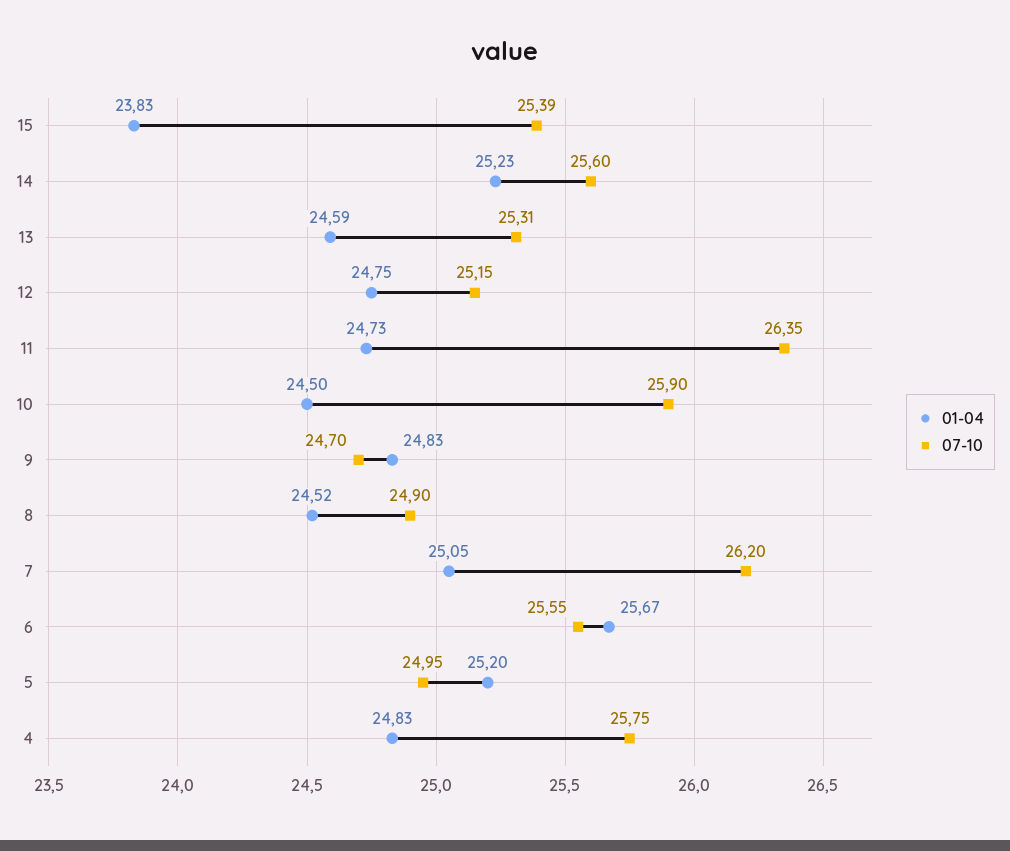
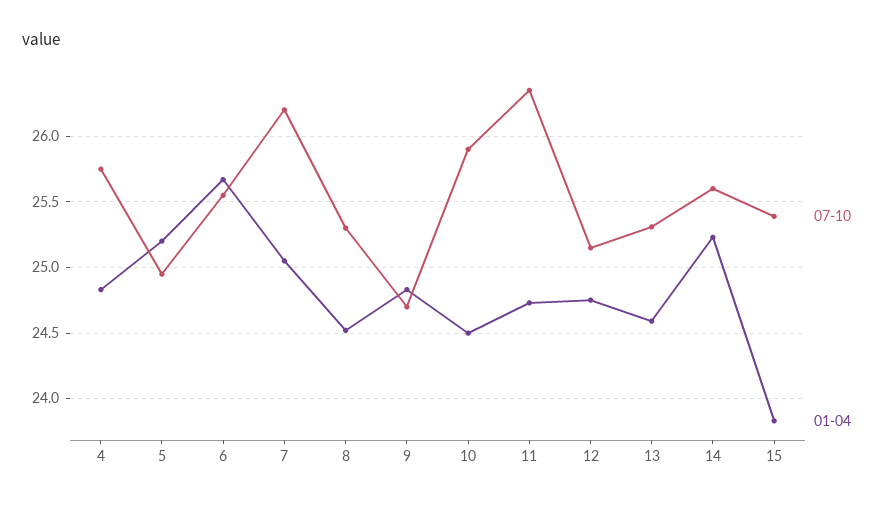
  {
    "01-04": {
      "15": 23.83,
      "14": 25.23,
      "13": 24.59,
      "12": 24.75,
      "11": 24.73,
      "10": 24.5,
      "9": 24.83,
      "8": 24.52,
      "7": 25.05,
      "6": 25.67,
      "5": 25.2,
      "4": 24.83
    },
    "07-10": {
      "15": 25.39,
      "14": 25.6,
      "13": 25.31,
      "12": 25.15,
      "11": 26.35,
      "10": 25.9,
      "9": 24.7,
-     "8": 24.9,
+     "8": 25.3,
      "7": 26.2,
      "6": 25.55,
      "5": 24.95,
      "4": 25.75
    }
  }

